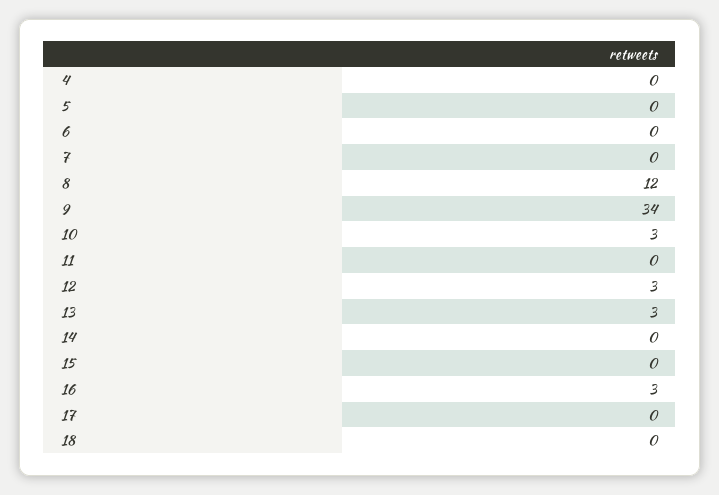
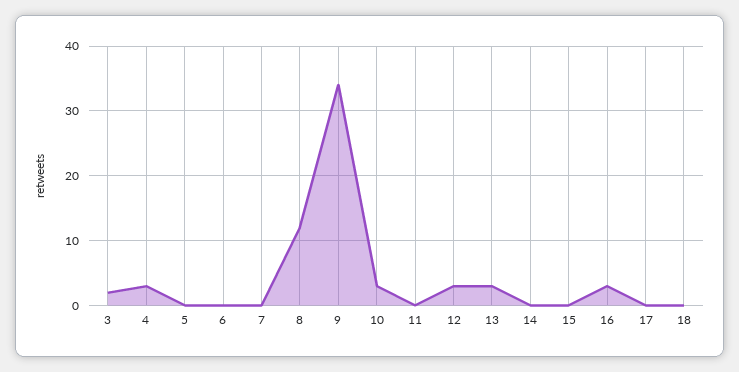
  {
-   "4": 0,
+   "4": 3,
    "5": 0,
    "6": 0,
    "7": 0,
    "8": 12,
    "9": 34,
    "10": 3,
    "11": 0,
    "12": 3,
    "13": 3,
    "14": 0,
    "15": 0,
    "16": 3,
    "17": 0,
-   "18": 0
+   "18": 0,
+   "3": 2
  }

